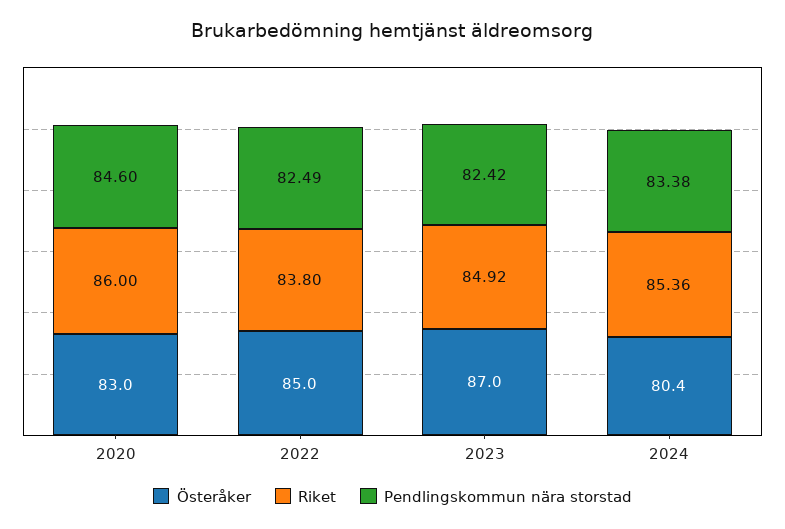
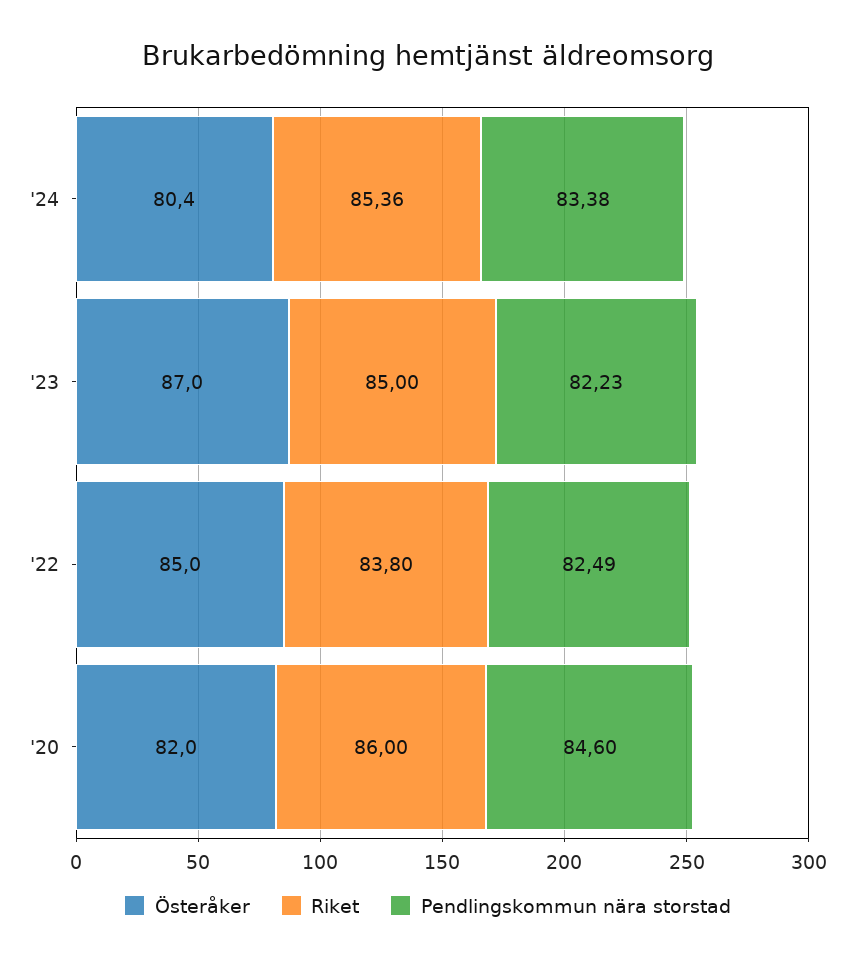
  {
    "Österåker": {
-     "2020": 83,
+     "2020": 82,
      "2022": 85,
      "2023": 87,
      "2024": 80.4
    },
    "Riket": {
      "2020": 86,
      "2022": 83.8,
-     "2023": 84.92,
+     "2023": 85,
      "2024": 85.36
    },
    "Pendlingskommun nära storstad": {
      "2020": 84.6,
      "2022": 82.49,
-     "2023": 82.42,
+     "2023": 82.23,
      "2024": 83.38
    }
  }

